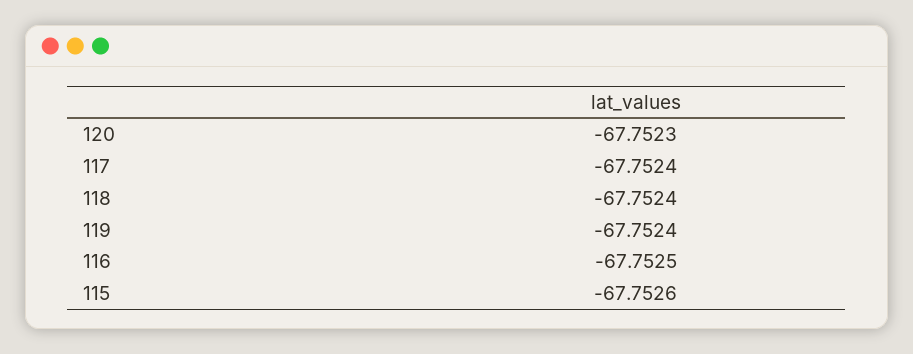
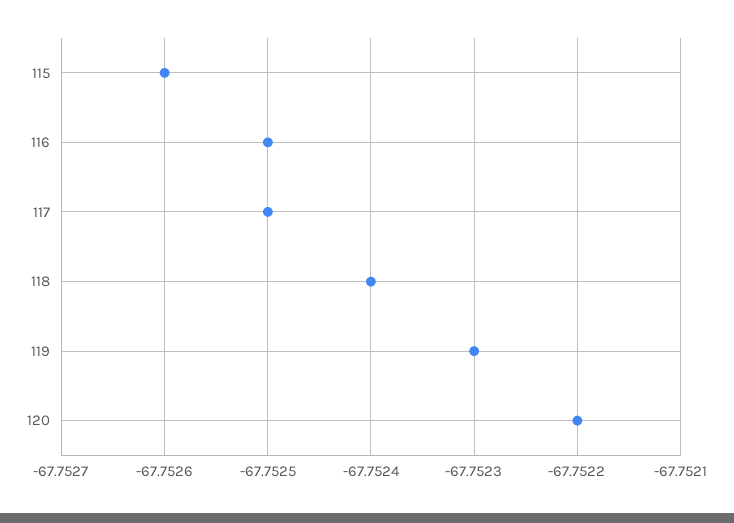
  {
-   "120": -67.7523,
+   "120": -67.7522,
-   "117": -67.7524,
+   "117": -67.7525,
    "118": -67.7524,
-   "119": -67.7524,
+   "119": -67.7523,
    "116": -67.7525,
    "115": -67.7526
  }

